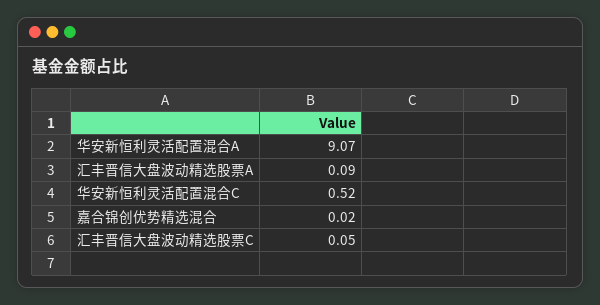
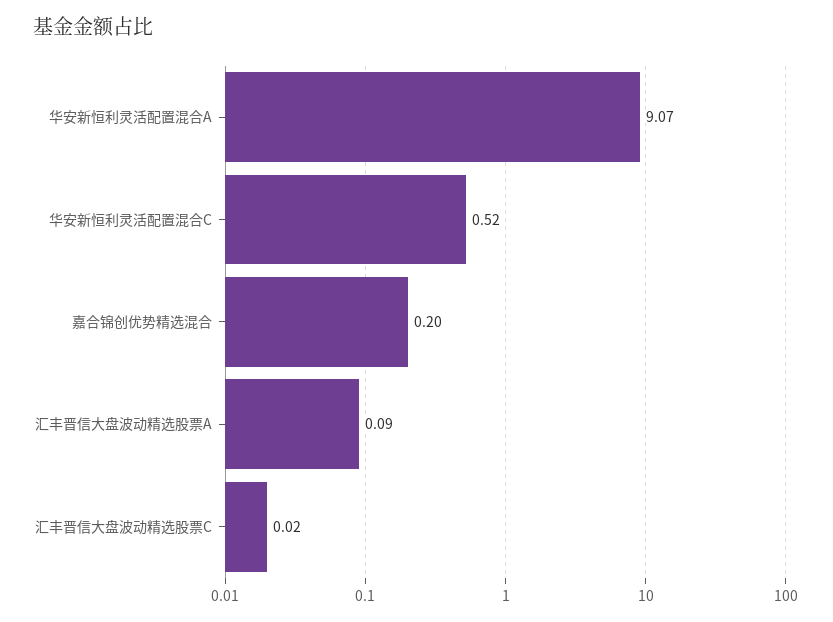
  {
    "华安新恒利灵活配置混合A": 9.07,
    "汇丰晋信大盘波动精选股票A": 0.09,
    "华安新恒利灵活配置混合C": 0.52,
-   "嘉合锦创优势精选混合": 0.02,
+   "嘉合锦创优势精选混合": 0.2,
-   "汇丰晋信大盘波动精选股票C": 0.05
+   "汇丰晋信大盘波动精选股票C": 0.02
  }

